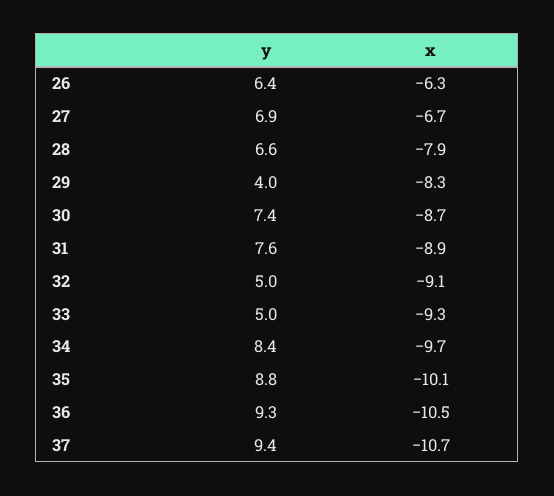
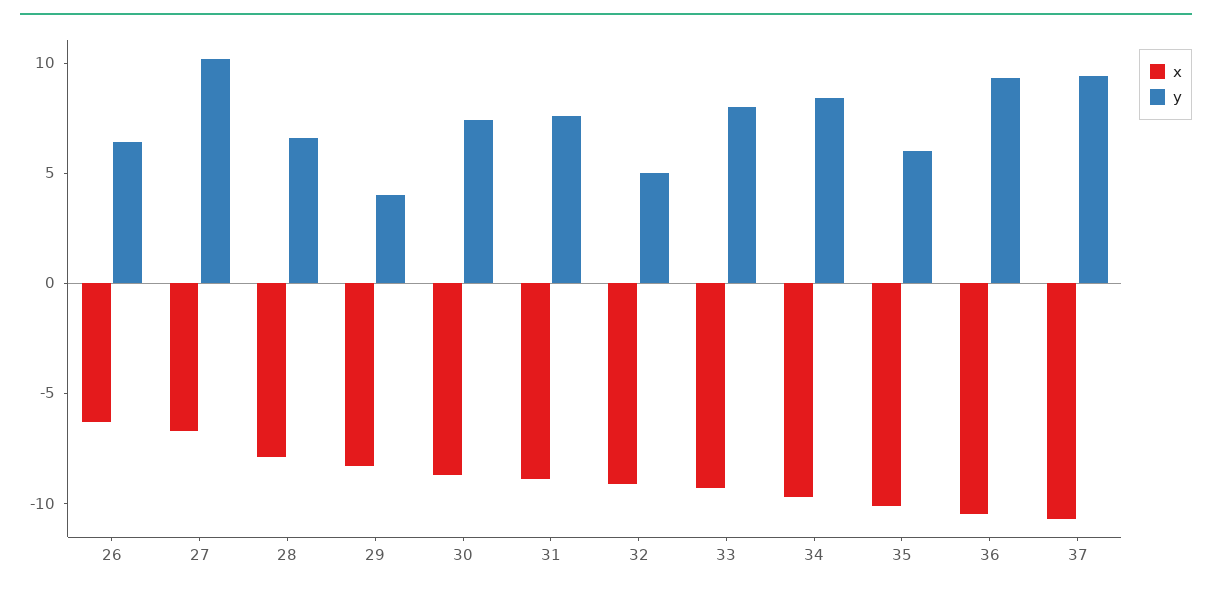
  {
    "y": {
      "26": 6.4,
-     "27": 6.9,
+     "27": 10,
      "28": 6.6,
      "29": 4,
      "30": 7.4,
      "31": 7.6,
      "32": 5,
-     "33": 5,
+     "33": 8,
      "34": 8.4,
-     "35": 8.8,
+     "35": 6,
      "36": 9.3,
      "37": 9.4
    },
    "x": {
      "26": -6.3,
      "27": -6.7,
      "28": -7.9,
      "29": -8.3,
      "30": -8.7,
      "31": -8.9,
      "32": -9.1,
      "33": -9.3,
      "34": -9.7,
      "35": -10.1,
      "36": -10.5,
      "37": -10.7
    }
  }

